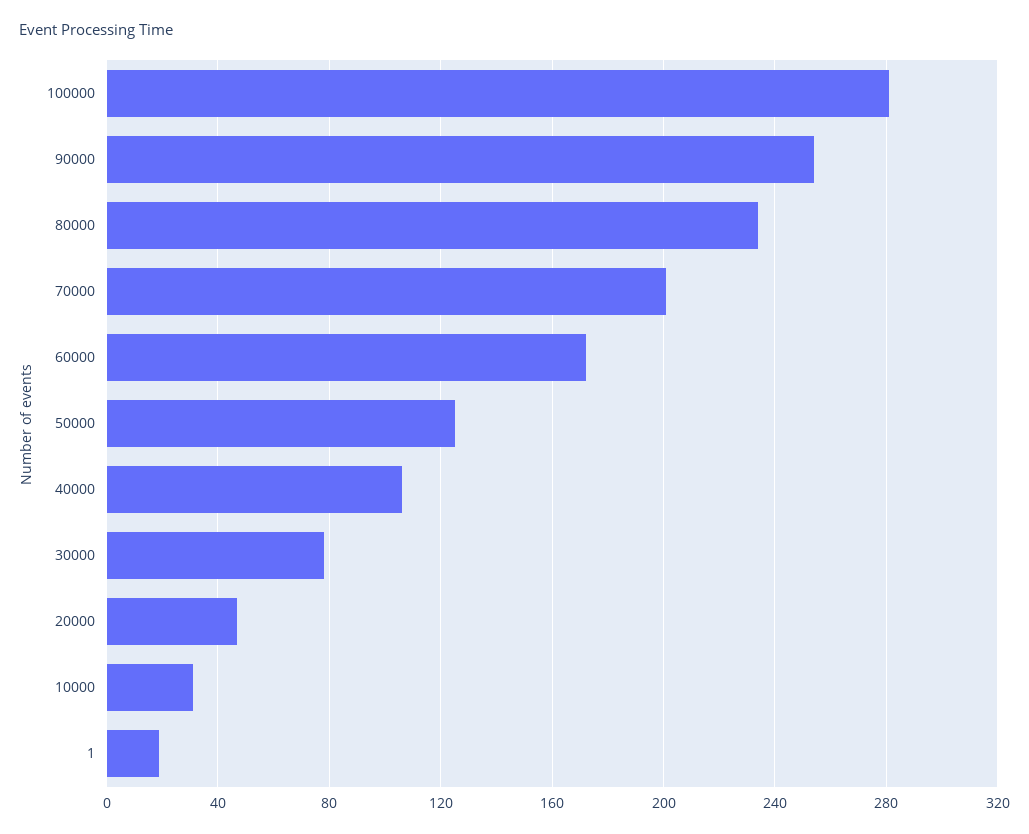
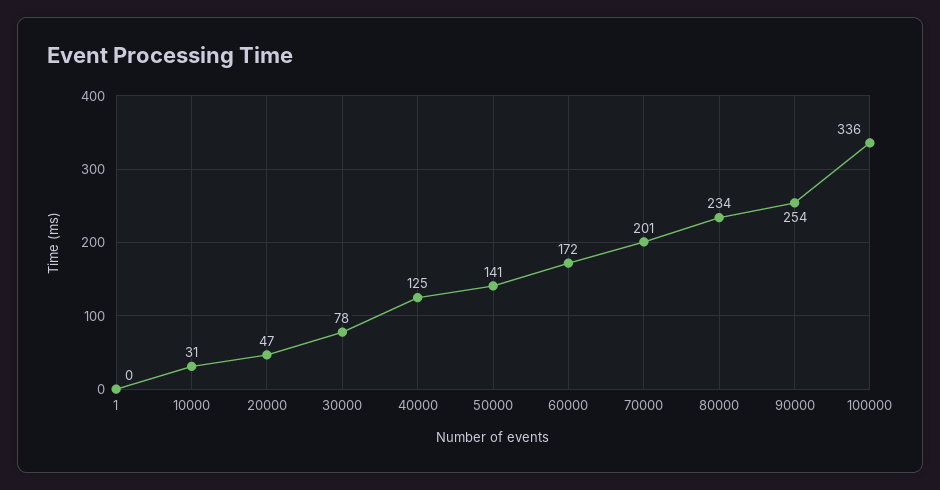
  {
-   "100000": 280,
+   "100000": 336,
    "90000": 254,
    "80000": 234,
    "70000": 201,
    "60000": 172,
-   "50000": 125,
+   "50000": 141,
-   "40000": 105,
+   "40000": 125,
    "30000": 78,
    "20000": 47,
    "10000": 31,
-   "1": 20
+   "1": 0
  }

